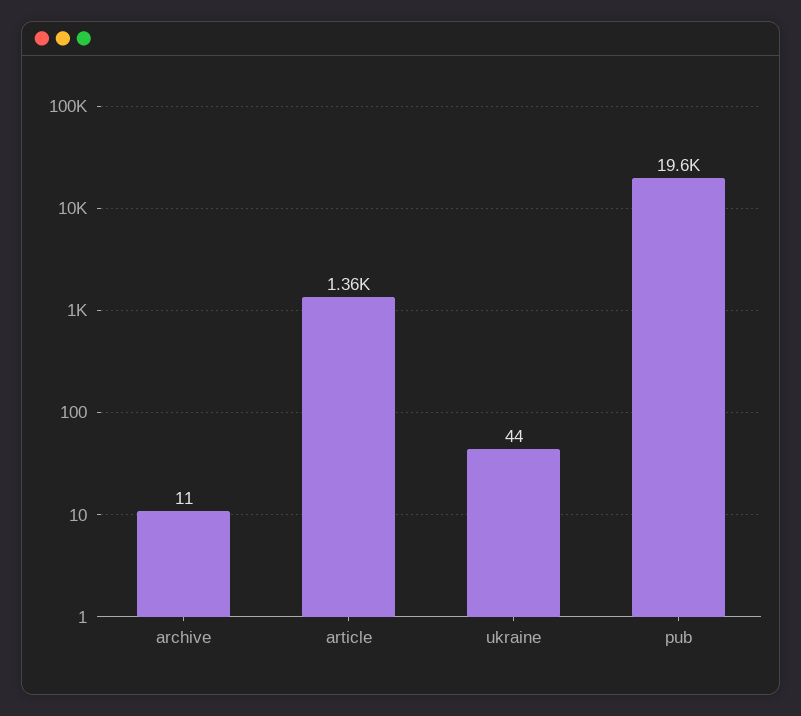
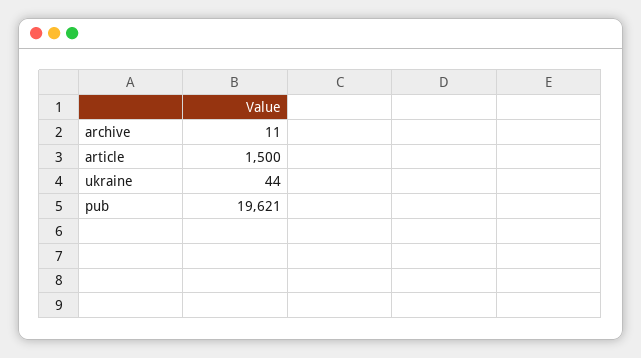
  {
    "archive": 11,
-   "article": 1360,
+   "article": 1500,
    "ukraine": 44,
    "pub": 19621
  }

